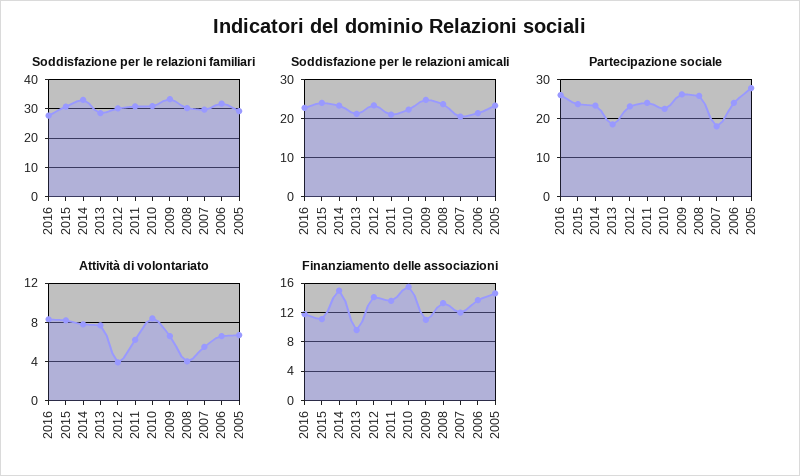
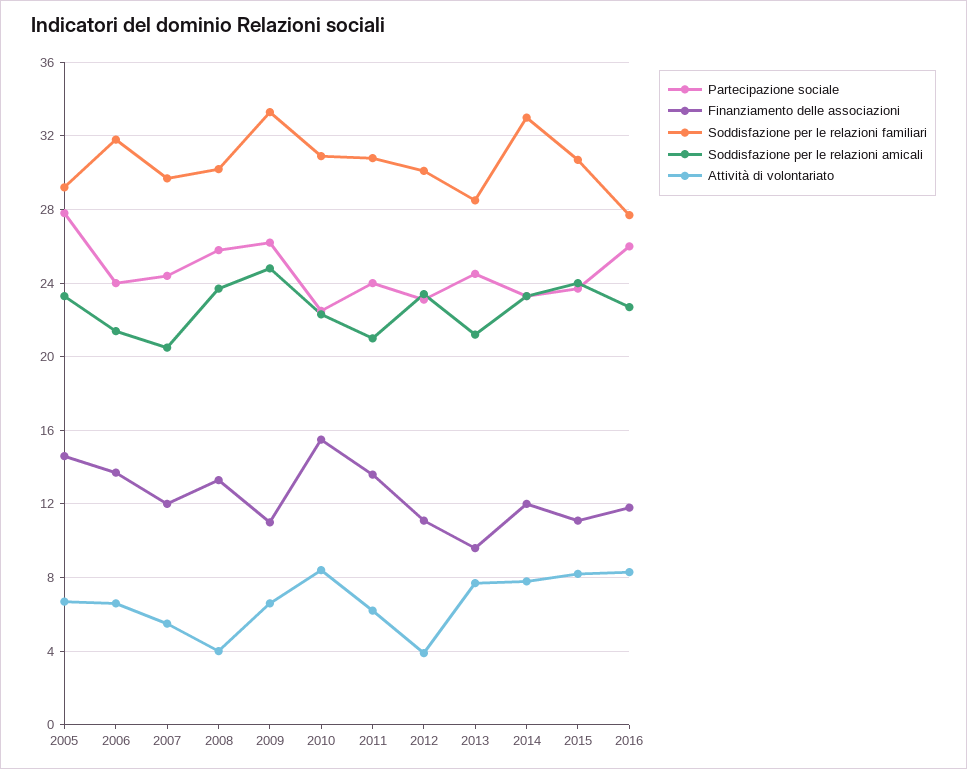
  {
    "Soddisfazione per le relazioni familiari": {
      "2016": 27.5,
      "2015": 30.5,
      "2014": 33,
      "2013": 28.5,
      "2012": 30,
      "2011": 31,
      "2010": 31,
      "2009": 33.5,
      "2008": 30,
      "2007": 29.5,
      "2006": 32,
      "2005": 29
    },
    "Soddisfazione per le relazioni amicali": {
      "2016": 22.5,
      "2015": 24,
      "2014": 23.5,
      "2013": 21,
      "2012": 23.5,
      "2011": 21,
      "2010": 22.5,
      "2009": 25,
      "2008": 23.5,
      "2007": 20.5,
      "2006": 21.5,
      "2005": 23.5
    },
    "Partecipazione sociale": {
      "2016": 26,
      "2015": 23.5,
      "2014": 23.5,
-     "2013": 18,
+     "2013": 24.5,
      "2012": 23,
      "2011": 24,
      "2010": 22.5,
      "2009": 26,
      "2008": 26,
-     "2007": 18,
+     "2007": 24.5,
      "2006": 24,
      "2005": 28
    },
    "Attività di volontariato": {
      "2016": 8.5,
      "2015": 8,
      "2014": 8,
      "2013": 7.5,
      "2012": 4,
      "2011": 6,
      "2010": 8.5,
      "2009": 6.5,
      "2008": 4,
      "2007": 5.5,
      "2006": 6.5,
      "2005": 6.5
    },
    "Finanziamento delle associazioni": {
      "2016": 12,
      "2015": 11,
-     "2014": 15,
+     "2014": 12,
      "2013": 9.5,
-     "2012": 14,
+     "2012": 11,
      "2011": 13.5,
      "2010": 15.5,
      "2009": 11,
      "2008": 13.5,
      "2007": 12,
      "2006": 13.5,
      "2005": 14.5
    }
  }

